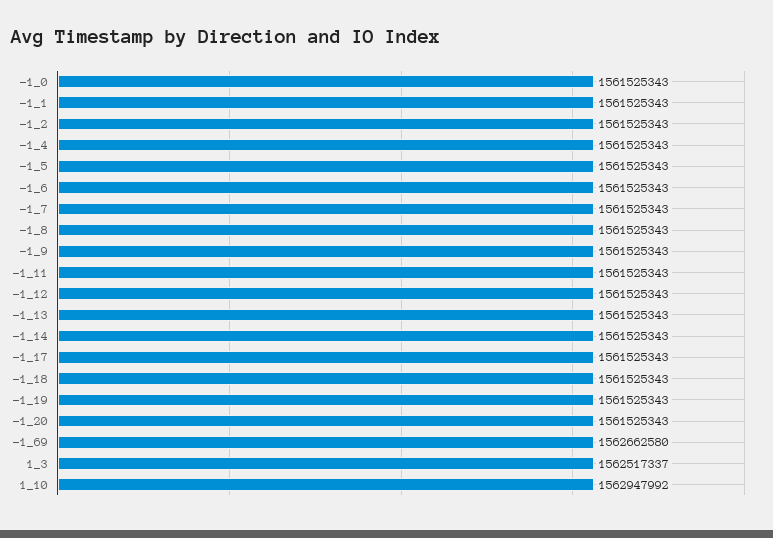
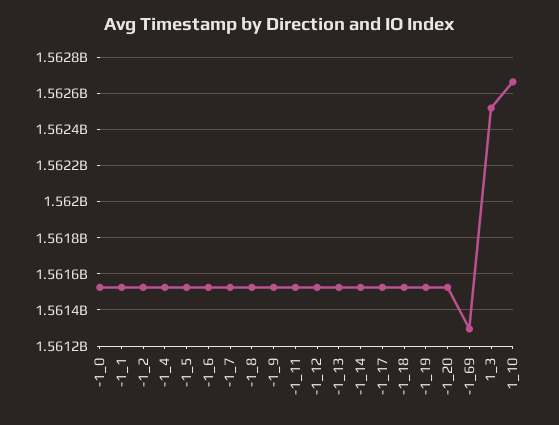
  {
    "-1_0": 1561525343,
    "-1_1": 1561525343,
    "-1_2": 1561525343,
    "-1_4": 1561525343,
    "-1_5": 1561525343,
    "-1_6": 1561525343,
    "-1_7": 1561525343,
    "-1_8": 1561525343,
    "-1_9": 1561525343,
    "-1_11": 1561525343,
    "-1_12": 1561525343,
    "-1_13": 1561525343,
    "-1_14": 1561525343,
    "-1_17": 1561525343,
    "-1_18": 1561525343,
    "-1_19": 1561525343,
    "-1_20": 1561525343,
-   "-1_69": 1562662580,
+   "-1_69": 1561300000,
    "1_3": 1562517337,
-   "1_10": 1562947992
+   "1_10": 1562650000
  }

